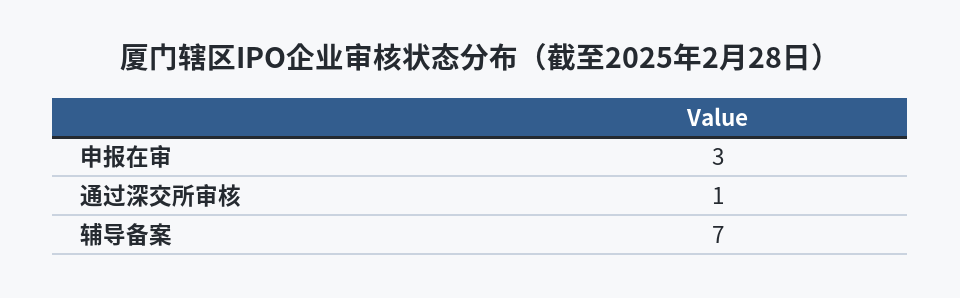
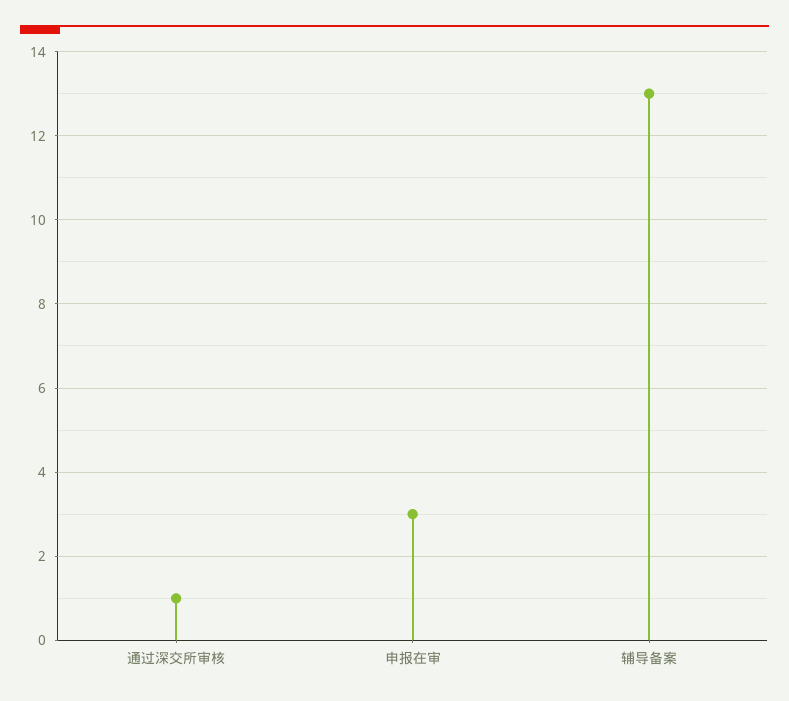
  {
    "申报在审": 3,
    "通过深交所审核": 1,
-   "辅导备案": 7
+   "辅导备案": 13
  }

